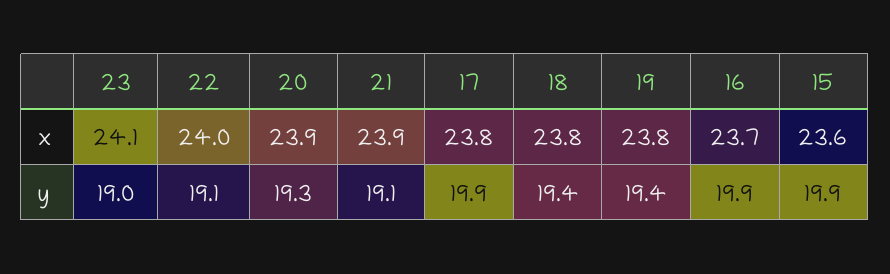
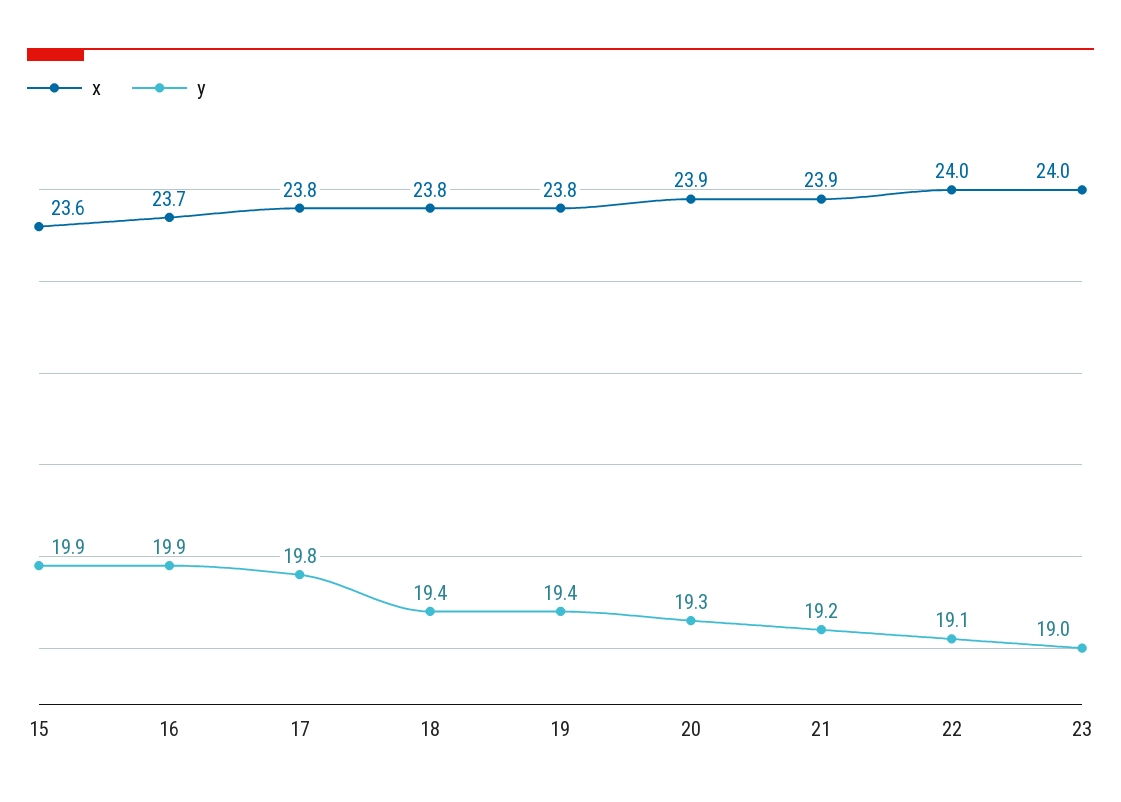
  {
    "x": {
-     "23": 24.1,
+     "23": 24,
      "22": 24,
      "20": 23.9,
      "21": 23.9,
      "17": 23.8,
      "18": 23.8,
      "19": 23.8,
      "16": 23.7,
      "15": 23.6
    },
    "y": {
      "23": 19,
      "22": 19.1,
      "20": 19.3,
-     "21": 19.1,
+     "21": 19.2,
-     "17": 19.9,
+     "17": 19.8,
      "18": 19.4,
      "19": 19.4,
      "16": 19.9,
      "15": 19.9
    }
  }

